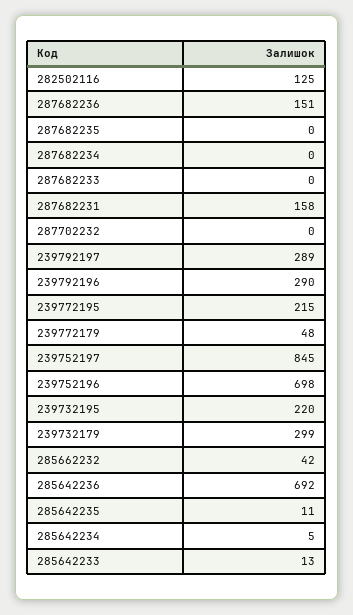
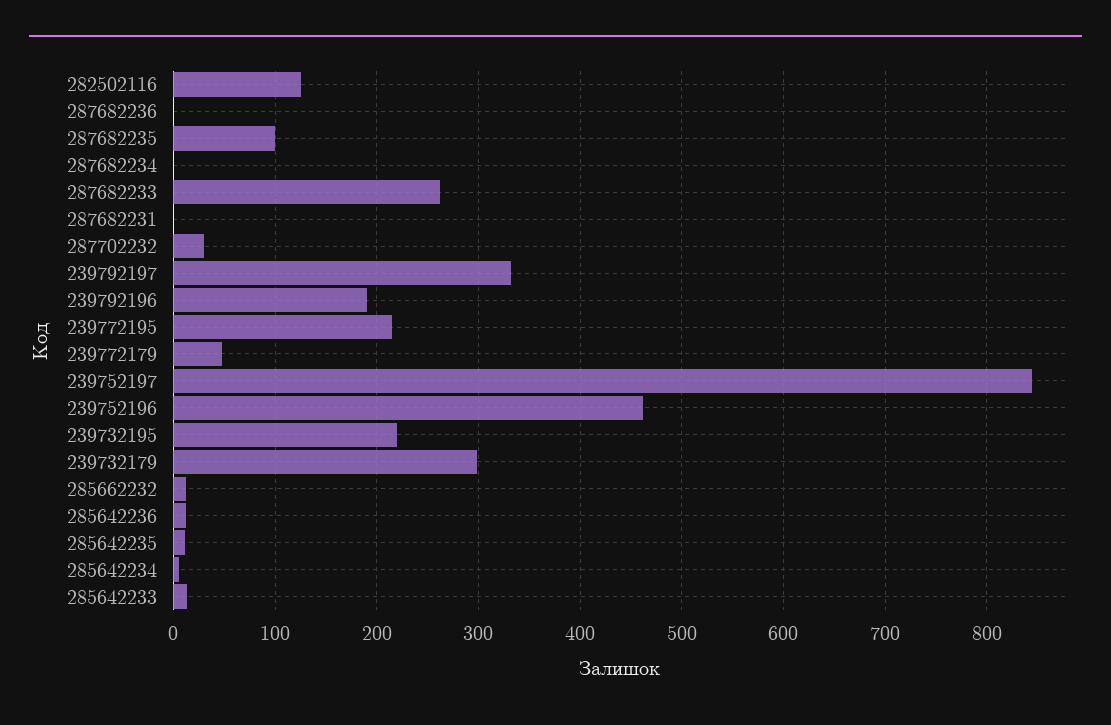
  {
    "282502116": 125,
-   "287682236": 151,
+   "287682236": 0,
-   "287682235": 0,
+   "287682235": 100,
    "287682234": 0,
-   "287682233": 0,
+   "287682233": 260,
-   "287682231": 158,
+   "287682231": 0,
-   "287702232": 0,
+   "287702232": 30,
-   "239792197": 289,
+   "239792197": 330,
-   "239792196": 290,
+   "239792196": 190,
    "239772195": 215,
    "239772179": 48,
    "239752197": 845,
-   "239752196": 698,
+   "239752196": 460,
    "239732195": 220,
    "239732179": 299,
-   "285662232": 42,
+   "285662232": 10,
-   "285642236": 692,
+   "285642236": 10,
    "285642235": 11,
    "285642234": 5,
    "285642233": 13
  }

